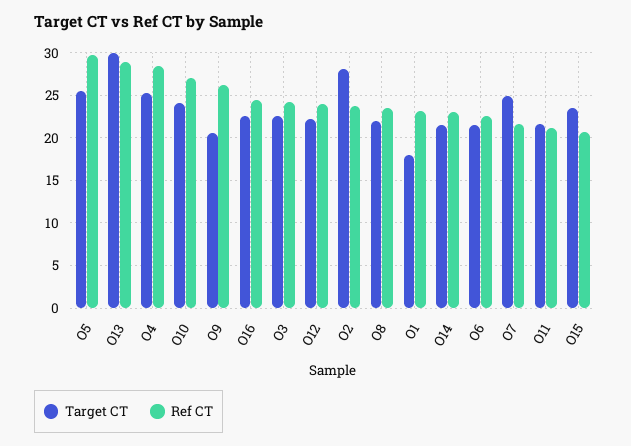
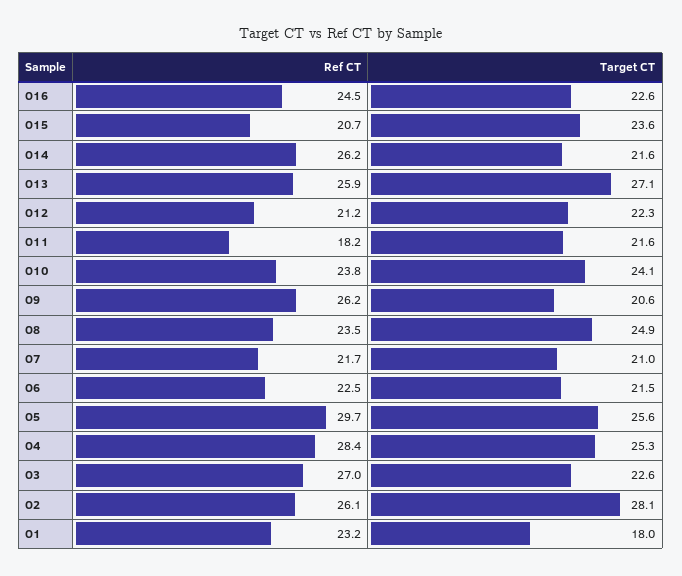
  {
    "Target CT": {
      "O5": 25.6,
-     "O13": 30,
+     "O13": 27.1,
      "O4": 25.3,
      "O10": 24.1,
      "O9": 20.6,
      "O16": 22.6,
      "O3": 22.6,
      "O12": 22.3,
      "O2": 28.1,
-     "O8": 22,
+     "O8": 24.9,
      "O1": 18,
      "O14": 21.6,
      "O6": 21.5,
-     "O7": 25,
+     "O7": 21,
      "O11": 21.6,
      "O15": 23.6
    },
    "Ref CT": {
      "O5": 29.7,
-     "O13": 29,
+     "O13": 25.9,
      "O4": 28.4,
-     "O10": 27,
+     "O10": 23.8,
      "O9": 26.2,
      "O16": 24.5,
-     "O3": 24,
+     "O3": 27,
-     "O12": 24,
+     "O12": 21.2,
-     "O2": 24,
+     "O2": 26.1,
      "O8": 23.5,
      "O1": 23.2,
-     "O14": 23,
+     "O14": 26.2,
      "O6": 22.5,
      "O7": 21.7,
-     "O11": 21,
+     "O11": 18.2,
      "O15": 20.7
    }
  }

